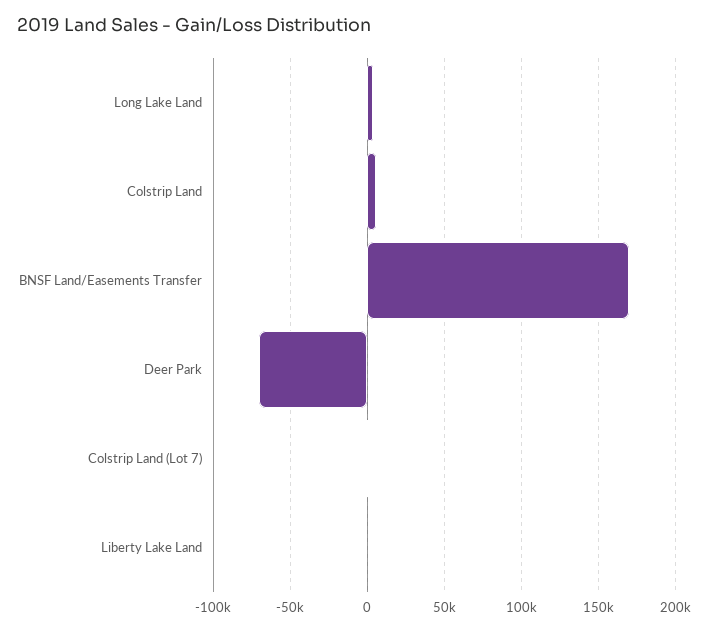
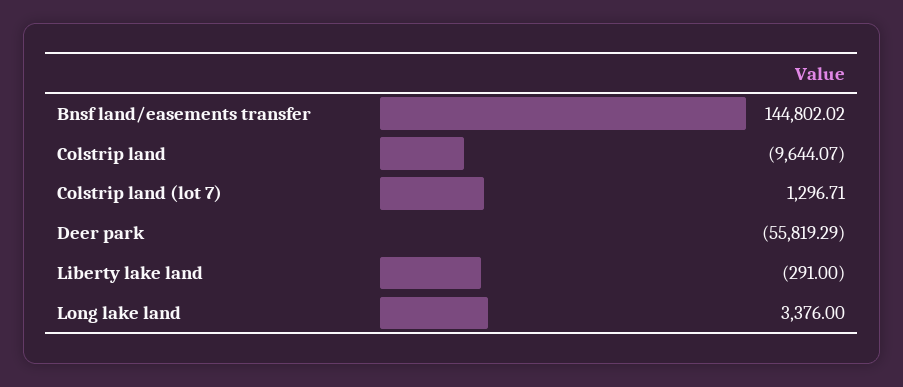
  {
    "Long Lake Land": 3376,
-   "Colstrip Land": 5000,
+   "Colstrip Land": -9644.07,
-   "BNSF Land/Easements Transfer": 170000,
+   "BNSF Land/Easements Transfer": 144802.02,
-   "Deer Park": -70000,
+   "Deer Park": -55819.29,
    "Colstrip Land (Lot 7)": 1296.71,
    "Liberty Lake Land": -291
  }

